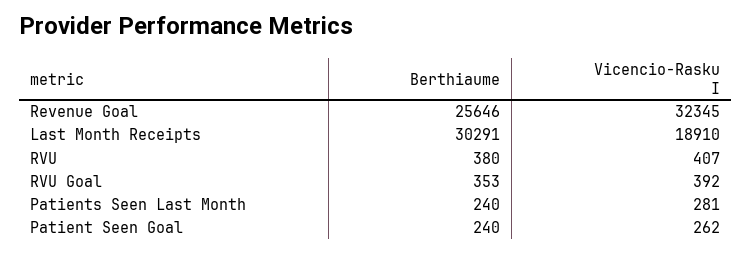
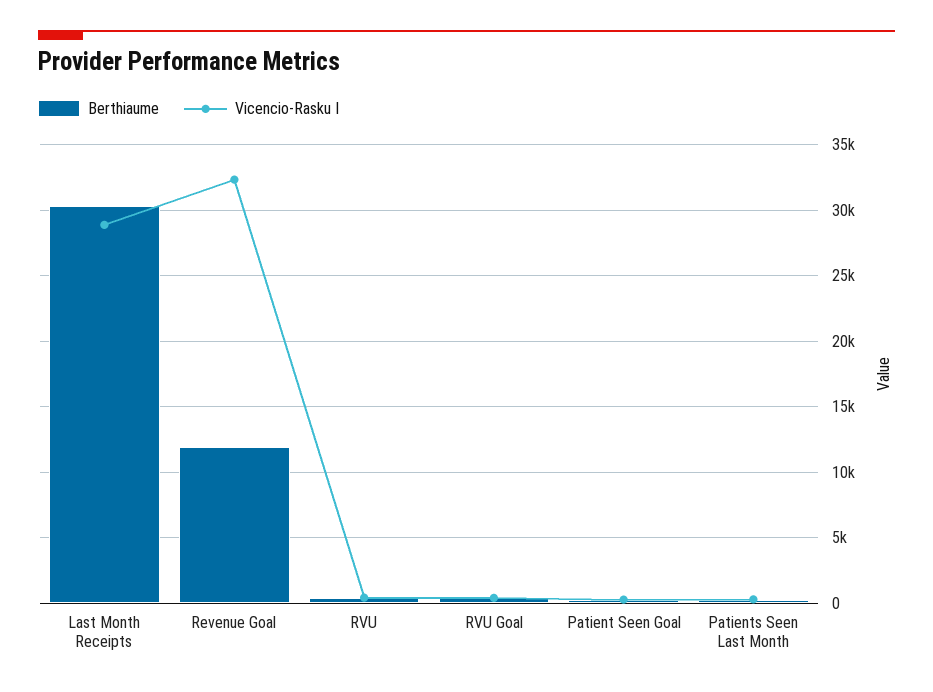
  {
    "Berthiaume": {
-     "Revenue Goal": 25646,
+     "Revenue Goal": 12000,
      "Last Month Receipts": 30291,
      "RVU": 380,
      "RVU Goal": 353,
      "Patients Seen Last Month": 240,
      "Patient Seen Goal": 240
    },
    "Vicencio-Rasku I": {
      "Revenue Goal": 32345,
-     "Last Month Receipts": 18910,
+     "Last Month Receipts": 29000,
      "RVU": 407,
      "RVU Goal": 392,
      "Patients Seen Last Month": 281,
      "Patient Seen Goal": 262
    }
  }

